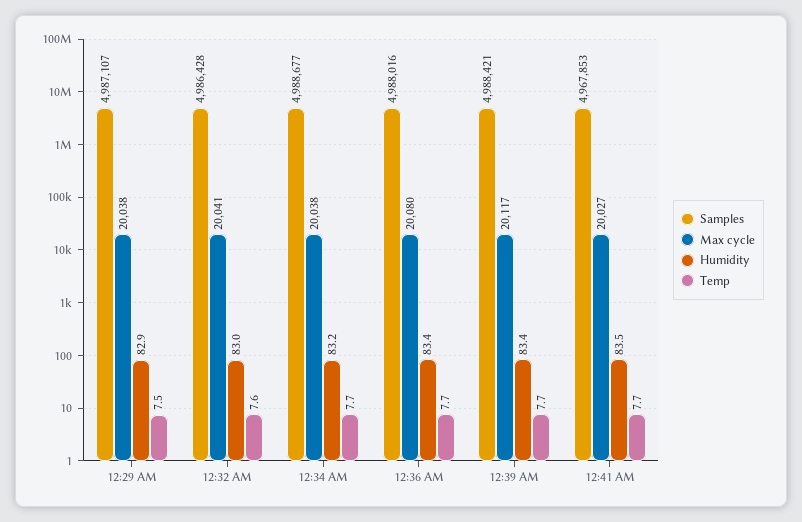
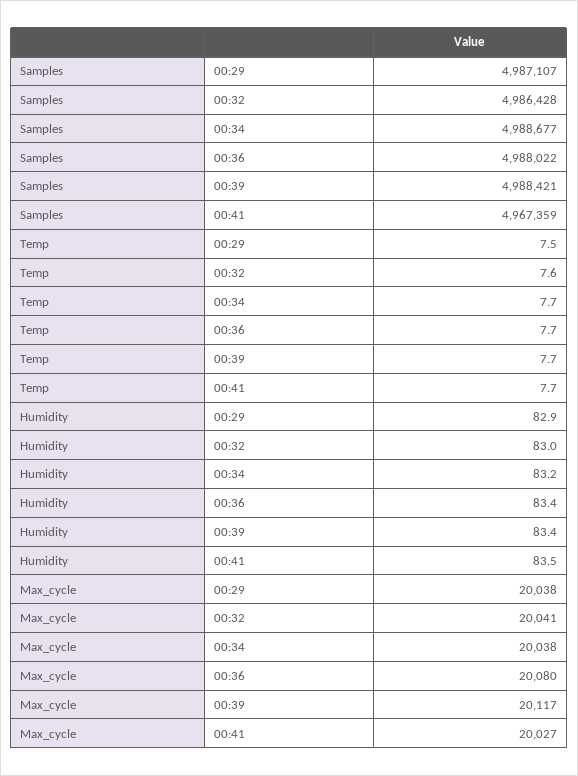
  {
    "Samples": {
      "12:29 AM": 4987107,
      "12:32 AM": 4986428,
      "12:34 AM": 4988677,
-     "12:36 AM": 4988016,
+     "12:36 AM": 4988022,
      "12:39 AM": 4988421,
-     "12:41 AM": 4967853
+     "12:41 AM": 4967359
    },
    "Max cycle": {
      "12:29 AM": 20038,
      "12:32 AM": 20041,
      "12:34 AM": 20038,
      "12:36 AM": 20080,
      "12:39 AM": 20117,
      "12:41 AM": 20027
    },
    "Humidity": {
      "12:29 AM": 82.9,
      "12:32 AM": 83,
      "12:34 AM": 83.2,
      "12:36 AM": 83.4,
      "12:39 AM": 83.4,
      "12:41 AM": 83.5
    },
    "Temp": {
      "12:29 AM": 7.5,
      "12:32 AM": 7.6,
      "12:34 AM": 7.7,
      "12:36 AM": 7.7,
      "12:39 AM": 7.7,
      "12:41 AM": 7.7
    }
  }

